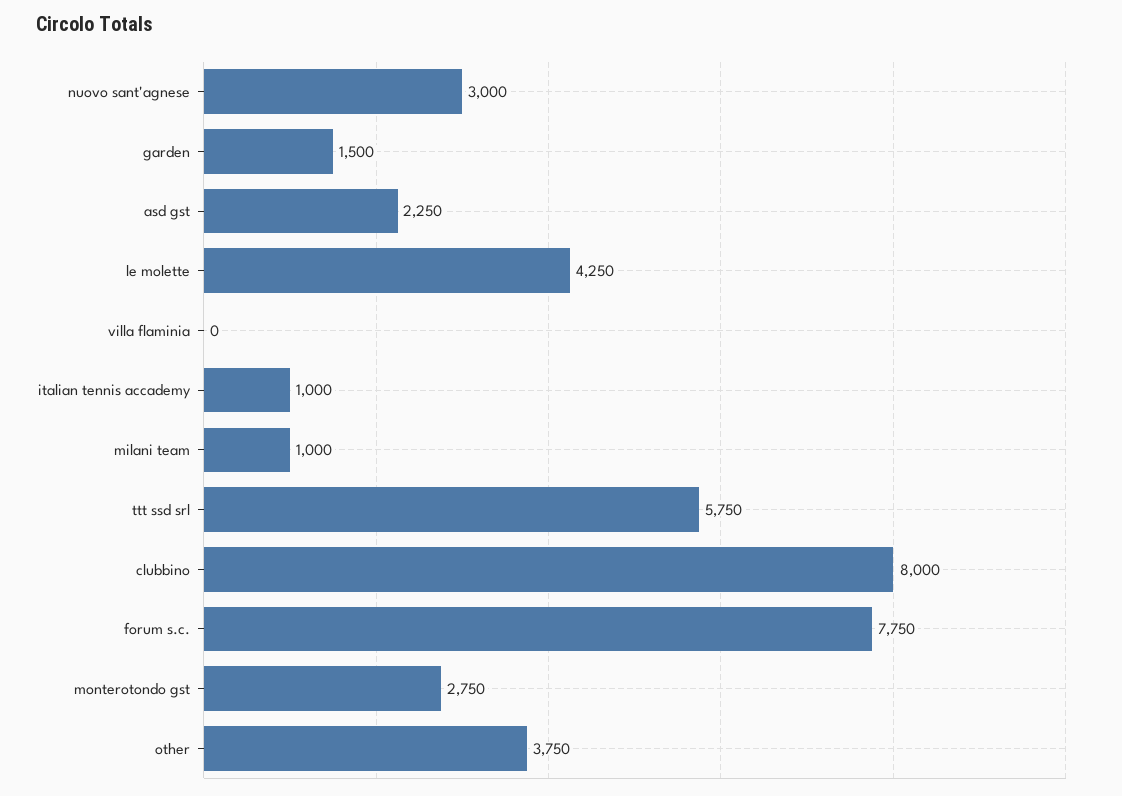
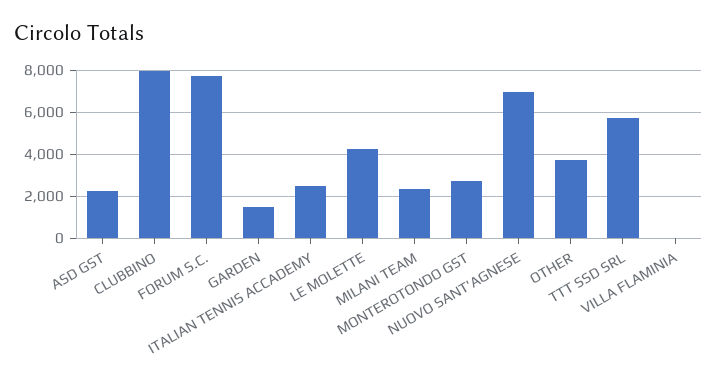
  {
-   "nuovo sant'agnese": 3000,
+   "nuovo sant'agnese": 7000,
    "garden": 1500,
    "asd gst": 2250,
    "le molette": 4250,
    "villa flaminia": 0,
-   "italian tennis accademy": 1000,
+   "italian tennis accademy": 2500,
-   "milani team": 1000,
+   "milani team": 2500,
    "ttt ssd srl": 5750,
    "clubbino": 8000,
    "forum s.c.": 7750,
    "monterotondo gst": 2750,
    "other": 3750
  }

